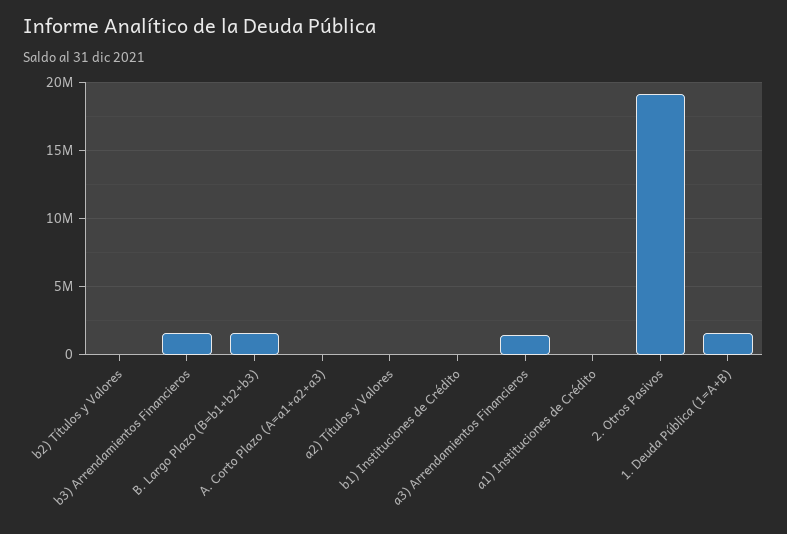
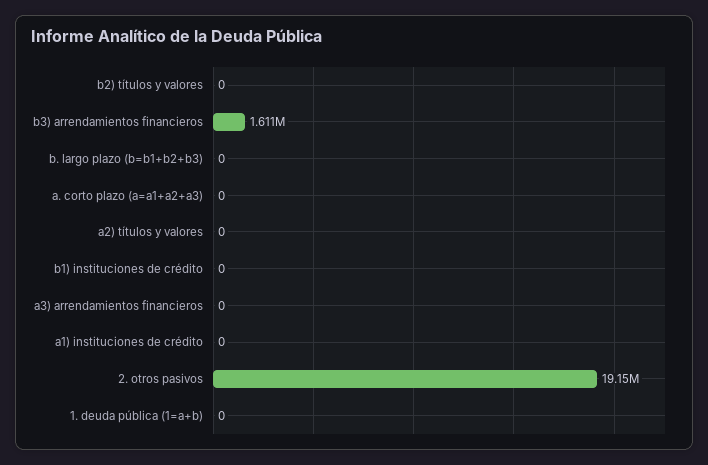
  {
    "b2) Títulos y Valores": 0,
    "b3) Arrendamientos Financieros": 1611000,
-   "B. Largo Plazo (B=b1+b2+b3)": 1500000,
+   "B. Largo Plazo (B=b1+b2+b3)": 0,
    "A. Corto Plazo (A=a1+a2+a3)": 0,
    "a2) Títulos y Valores": 0,
    "b1) Instituciones de Crédito": 0,
-   "a3) Arrendamientos Financieros": 1500000,
+   "a3) Arrendamientos Financieros": 0,
    "a1) Instituciones de Crédito": 0,
    "2. Otros Pasivos": 19150000,
-   "1. Deuda Pública (1=A+B)": 1500000
+   "1. Deuda Pública (1=A+B)": 0
  }

